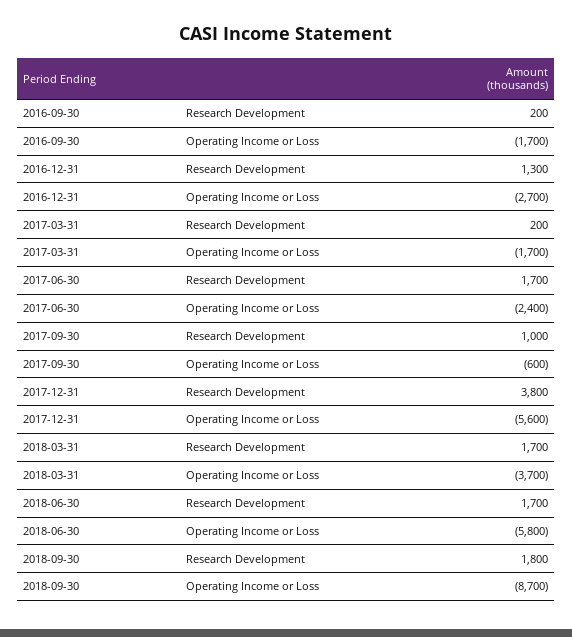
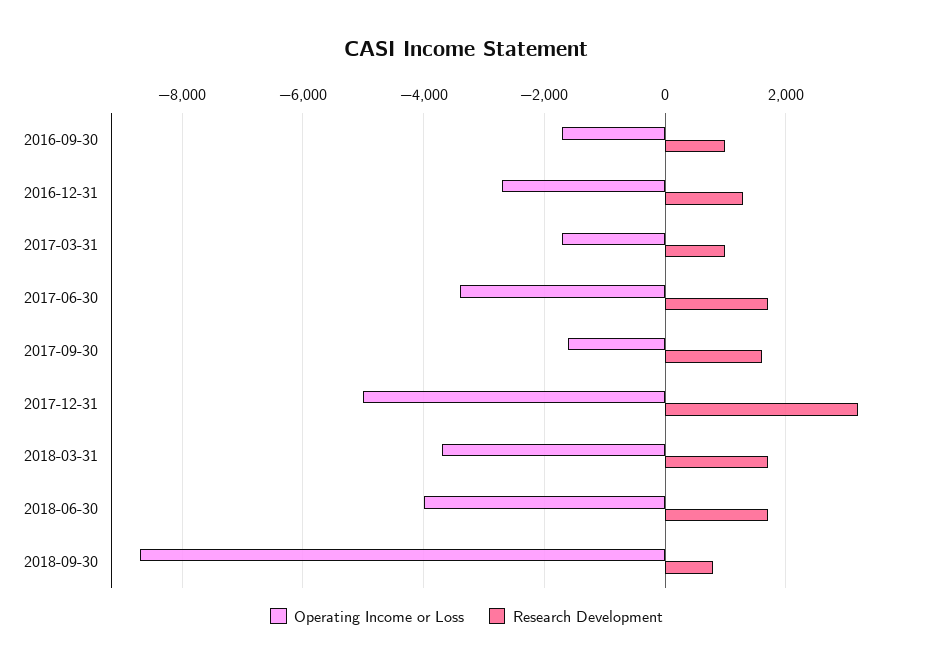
  {
    "Research Development": {
-     "2016-09-30": 200,
+     "2016-09-30": 1000,
      "2016-12-31": 1300,
-     "2017-03-31": 200,
+     "2017-03-31": 1000,
      "2017-06-30": 1700,
-     "2017-09-30": 1000,
+     "2017-09-30": 1600,
-     "2017-12-31": 3800,
+     "2017-12-31": 3200,
      "2018-03-31": 1700,
      "2018-06-30": 1700,
-     "2018-09-30": 1800
+     "2018-09-30": 800
    },
    "Operating Income or Loss": {
      "2016-09-30": -1700,
      "2016-12-31": -2700,
      "2017-03-31": -1700,
-     "2017-06-30": -2400,
+     "2017-06-30": -3400,
-     "2017-09-30": -600,
+     "2017-09-30": -1600,
-     "2017-12-31": -5600,
+     "2017-12-31": -5000,
      "2018-03-31": -3700,
-     "2018-06-30": -5800,
+     "2018-06-30": -4000,
      "2018-09-30": -8700
    }
  }

